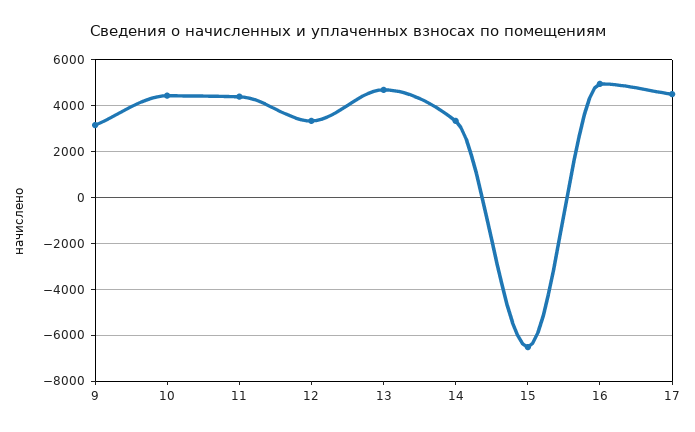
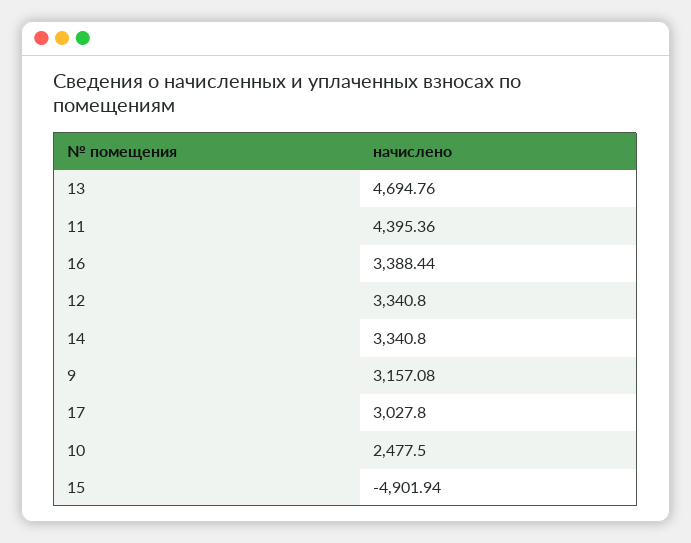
  {
    "9": 3157.08,
-   "10": 4500,
+   "10": 2477.5,
    "11": 4395.36,
    "12": 3340.8,
    "13": 4694.76,
    "14": 3340.8,
-   "15": -6500,
+   "15": -4901.94,
-   "16": 5000,
+   "16": 3388.44,
-   "17": 4500
+   "17": 3027.8
  }

